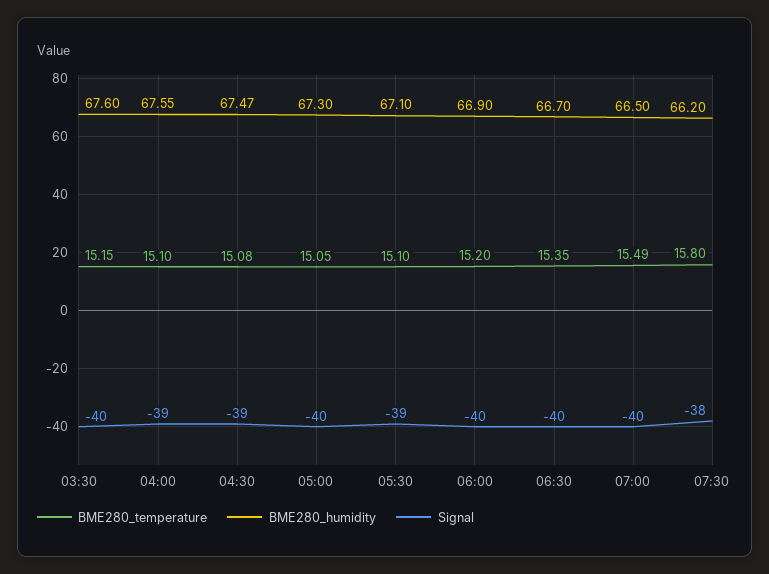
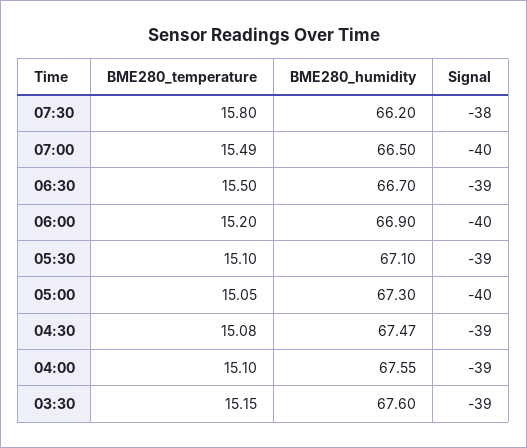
  {
    "BME280_temperature": {
      "03:30": 15.15,
      "04:00": 15.1,
      "04:30": 15.08,
      "05:00": 15.05,
      "05:30": 15.1,
      "06:00": 15.2,
-     "06:30": 15.35,
+     "06:30": 15.5,
      "07:00": 15.49,
      "07:30": 15.8
    },
    "BME280_humidity": {
      "03:30": 67.6,
      "04:00": 67.55,
      "04:30": 67.47,
      "05:00": 67.3,
      "05:30": 67.1,
      "06:00": 66.9,
      "06:30": 66.7,
      "07:00": 66.5,
      "07:30": 66.2
    },
    "Signal": {
-     "03:30": -40,
+     "03:30": -39,
      "04:00": -39,
      "04:30": -39,
      "05:00": -40,
      "05:30": -39,
      "06:00": -40,
-     "06:30": -40,
+     "06:30": -39,
      "07:00": -40,
      "07:30": -38
    }
  }

